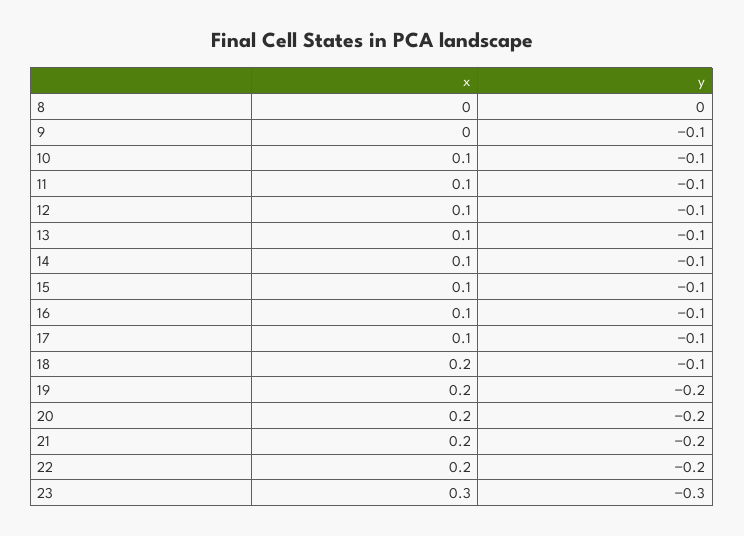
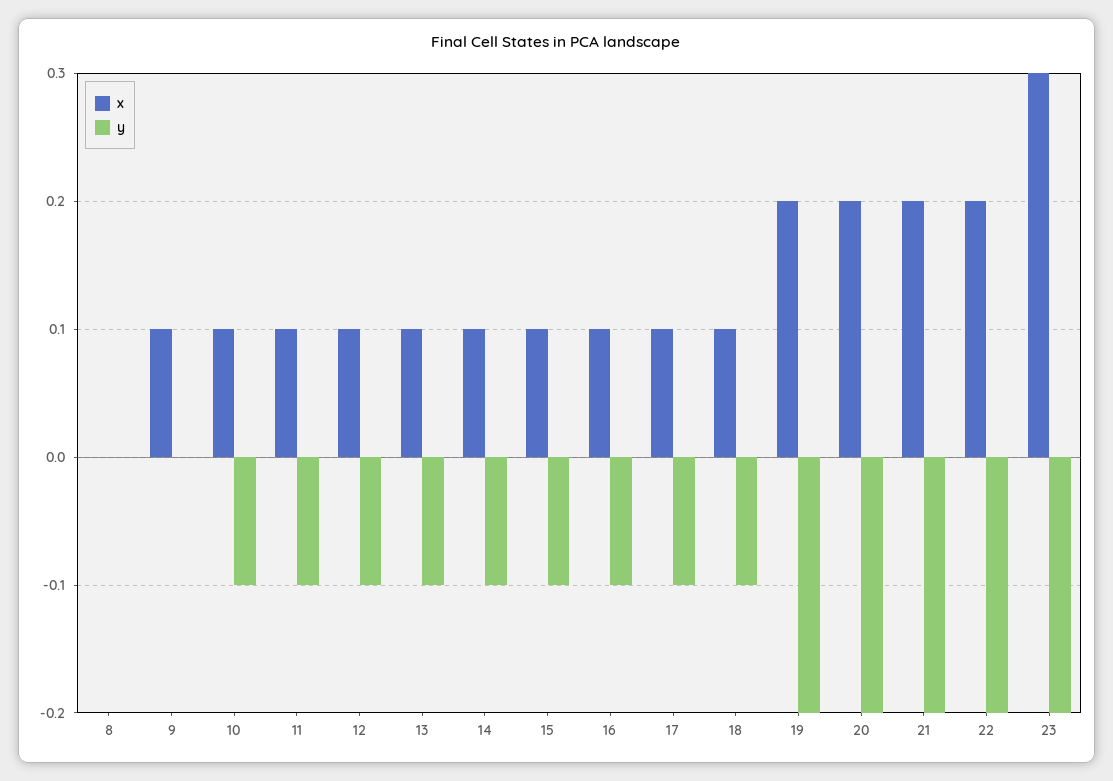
  {
    "x": {
      "8": 0,
-     "9": 0,
+     "9": 0.1,
      "10": 0.1,
      "11": 0.1,
      "12": 0.1,
      "13": 0.1,
      "14": 0.1,
      "15": 0.1,
      "16": 0.1,
      "17": 0.1,
-     "18": 0.2,
+     "18": 0.1,
      "19": 0.2,
      "20": 0.2,
      "21": 0.2,
      "22": 0.2,
      "23": 0.3
    },
    "y": {
      "8": 0,
-     "9": -0.1,
+     "9": 0,
      "10": -0.1,
      "11": -0.1,
      "12": -0.1,
      "13": -0.1,
      "14": -0.1,
      "15": -0.1,
      "16": -0.1,
      "17": -0.1,
      "18": -0.1,
      "19": -0.2,
      "20": -0.2,
      "21": -0.2,
      "22": -0.2,
-     "23": -0.3
+     "23": -0.2
    }
  }

